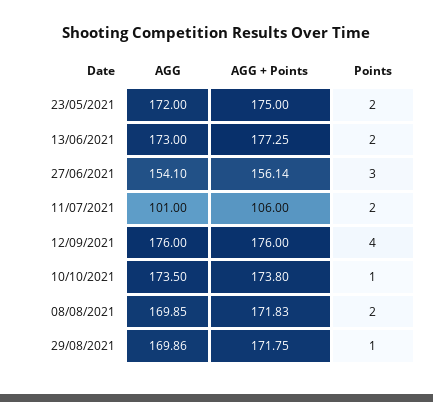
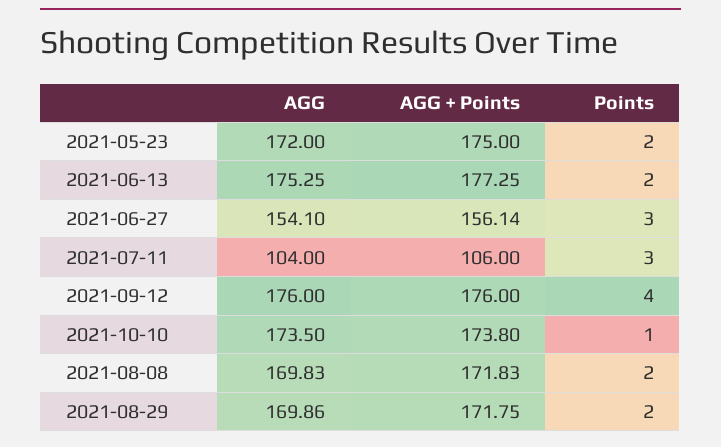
  {
    "AGG": {
      "23/05/2021": 172,
-     "13/06/2021": 173,
+     "13/06/2021": 175.25,
      "27/06/2021": 154.1,
-     "11/07/2021": 101,
+     "11/07/2021": 104,
      "12/09/2021": 176,
      "10/10/2021": 173.5,
-     "08/08/2021": 169.85,
+     "08/08/2021": 169.83,
      "29/08/2021": 169.86
    },
    "AGG + Points": {
      "23/05/2021": 175,
      "13/06/2021": 177.25,
      "27/06/2021": 156.14,
      "11/07/2021": 106,
      "12/09/2021": 176,
      "10/10/2021": 173.8,
      "08/08/2021": 171.83,
      "29/08/2021": 171.75
    },
    "Points": {
      "23/05/2021": 2,
      "13/06/2021": 2,
      "27/06/2021": 3,
-     "11/07/2021": 2,
+     "11/07/2021": 3,
      "12/09/2021": 4,
      "10/10/2021": 1,
      "08/08/2021": 2,
-     "29/08/2021": 1
+     "29/08/2021": 2
    }
  }

